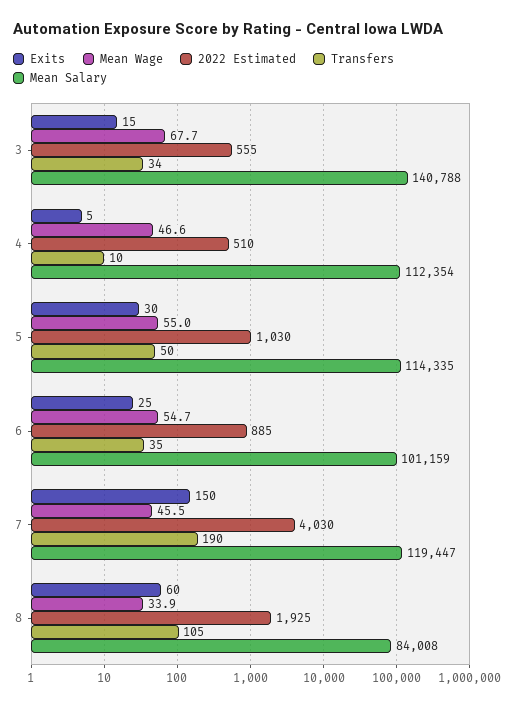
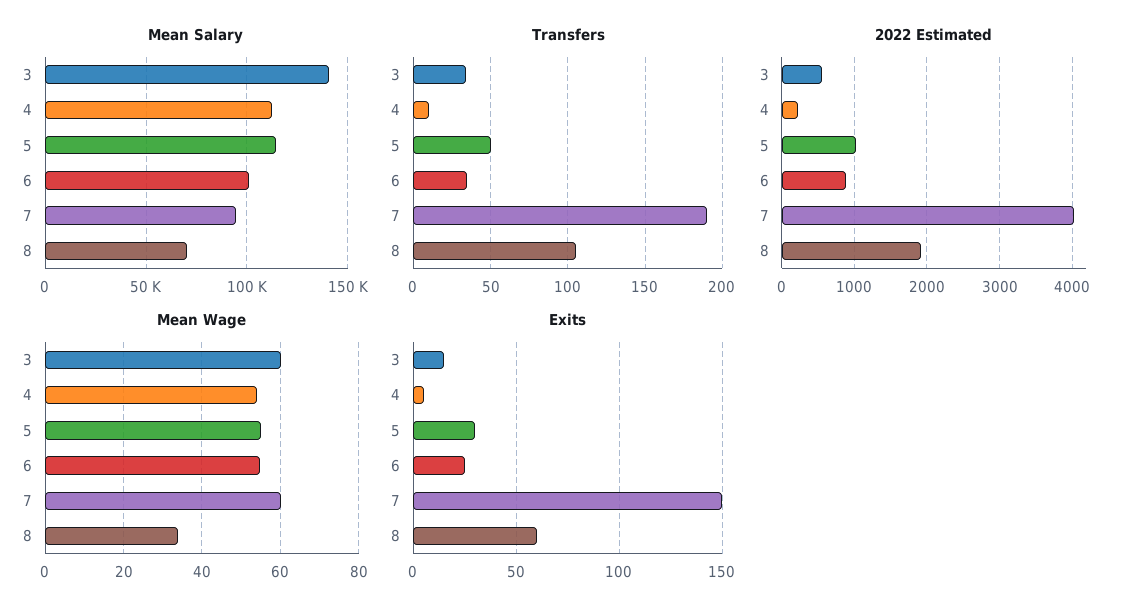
  {
    "Exits": {
      "3": 15,
      "4": 5,
      "5": 30,
      "6": 25,
      "7": 150,
      "8": 60
    },
    "Mean Wage": {
-     "3": 67.7,
+     "3": 60,
-     "4": 46.6,
+     "4": 54,
      "5": 55,
      "6": 54.7,
-     "7": 45.5,
+     "7": 60,
      "8": 33.9
    },
    "2022 Estimated": {
      "3": 555,
-     "4": 510,
+     "4": 200,
      "5": 1030,
      "6": 885,
      "7": 4030,
      "8": 1925
    },
    "Transfers": {
      "3": 34,
      "4": 10,
      "5": 50,
      "6": 35,
      "7": 190,
      "8": 105
    },
    "Mean Salary": {
      "3": 140788,
      "4": 112354,
      "5": 114335,
      "6": 101159,
-     "7": 119447,
+     "7": 95000,
-     "8": 84008
+     "8": 70000
    }
  }

